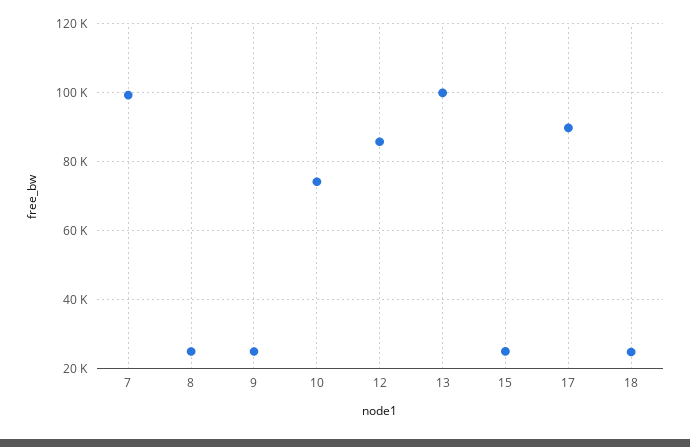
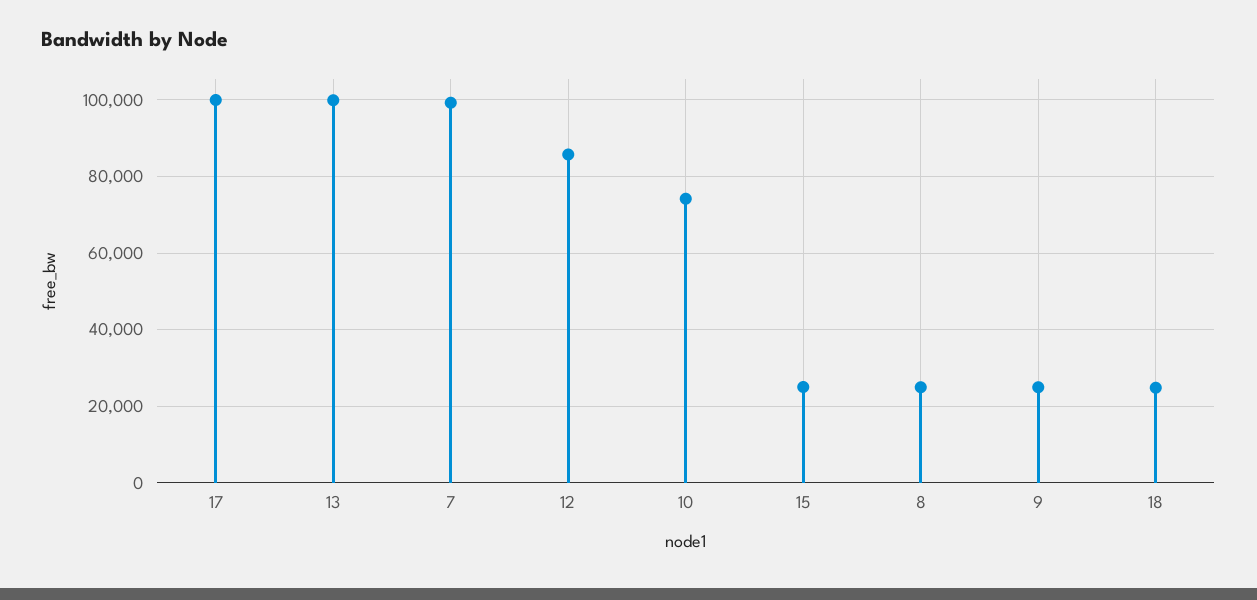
  {
    "7": 100000,
    "8": 24000,
    "9": 24000,
    "10": 74000,
    "12": 86000,
    "13": 100000,
    "15": 26000,
-   "17": 90000,
+   "17": 100000,
    "18": 24000
  }

